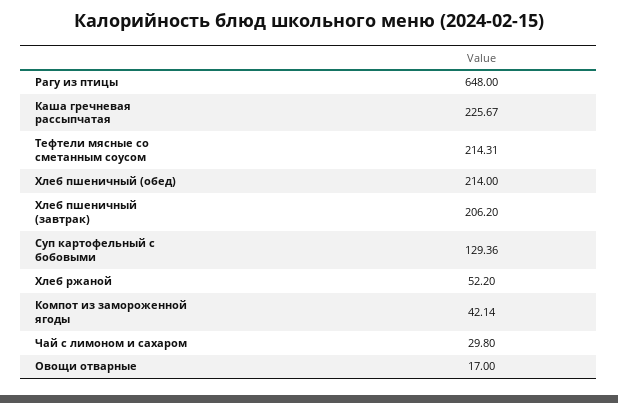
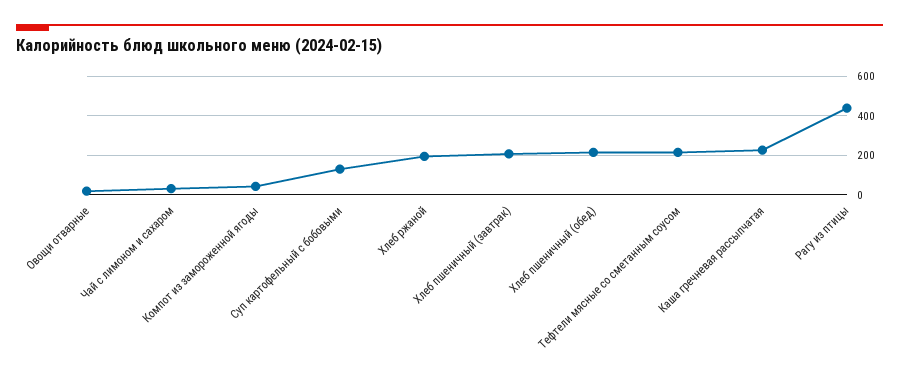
  {
-   "Рагу из птицы": 648,
+   "Рагу из птицы": 450,
    "Каша гречневая рассыпчатая": 225.67,
    "Тефтели мясные со сметанным соусом": 214.31,
    "Хлеб пшеничный (обед)": 214,
    "Хлеб пшеничный (завтрак)": 206.2,
    "Суп картофельный с бобовыми": 129.36,
-   "Хлеб ржаной": 52.2,
+   "Хлеб ржаной": 200,
    "Компот из замороженной ягоды": 42.14,
    "Чай с лимоном и сахаром": 29.8,
    "Овощи отварные": 17
  }

